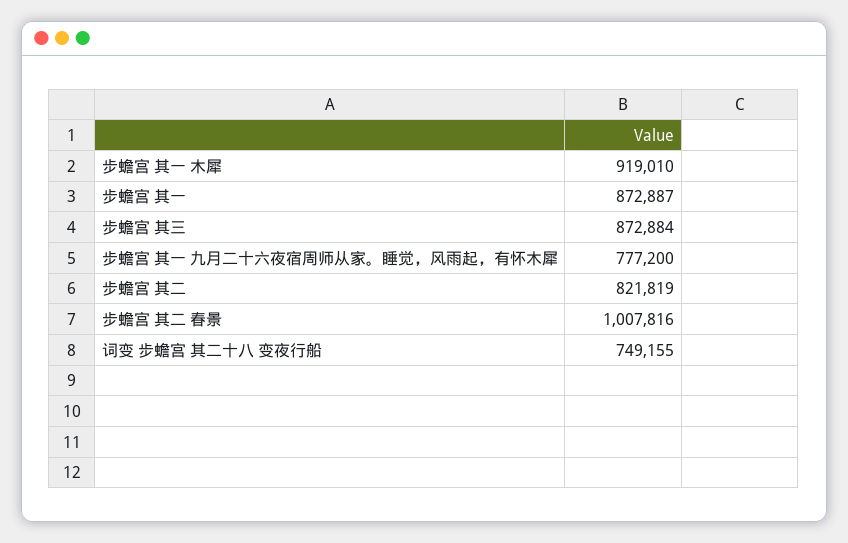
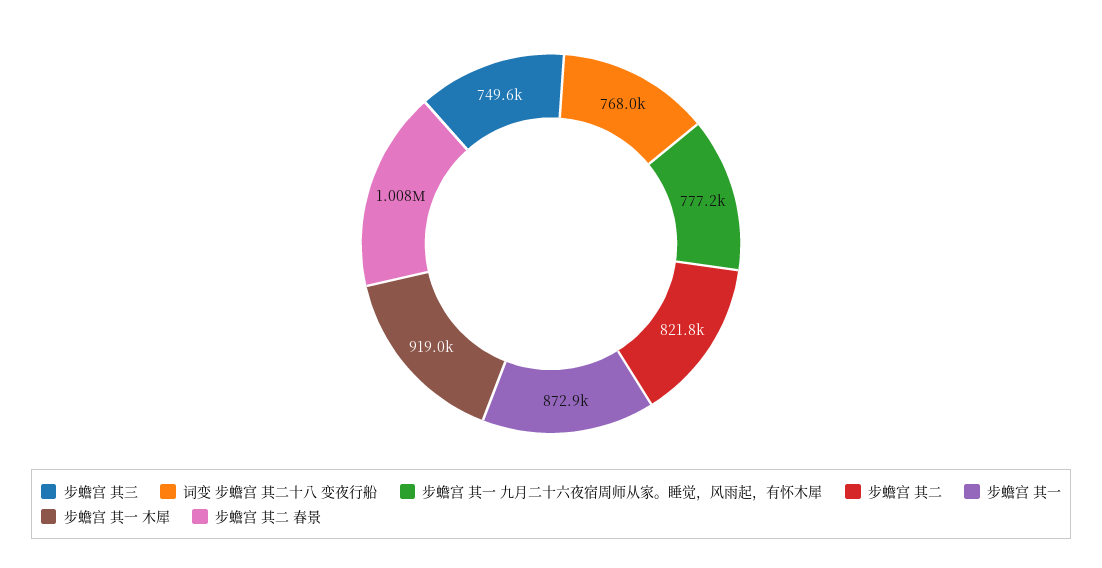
  {
    "步蟾宫 其一 木犀": 919010,
    "步蟾宫 其一": 872887,
-   "步蟾宫 其三": 872884,
+   "步蟾宫 其三": 749600,
    "步蟾宫 其一 九月二十六夜宿周师从家。睡觉，风雨起，有怀木犀": 777200,
    "步蟾宫 其二": 821819,
    "步蟾宫 其二 春景": 1007816,
-   "词变 步蟾宫 其二十八 变夜行船": 749155
+   "词变 步蟾宫 其二十八 变夜行船": 768000
  }

